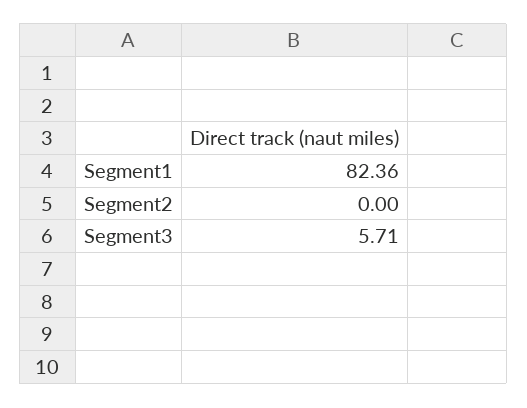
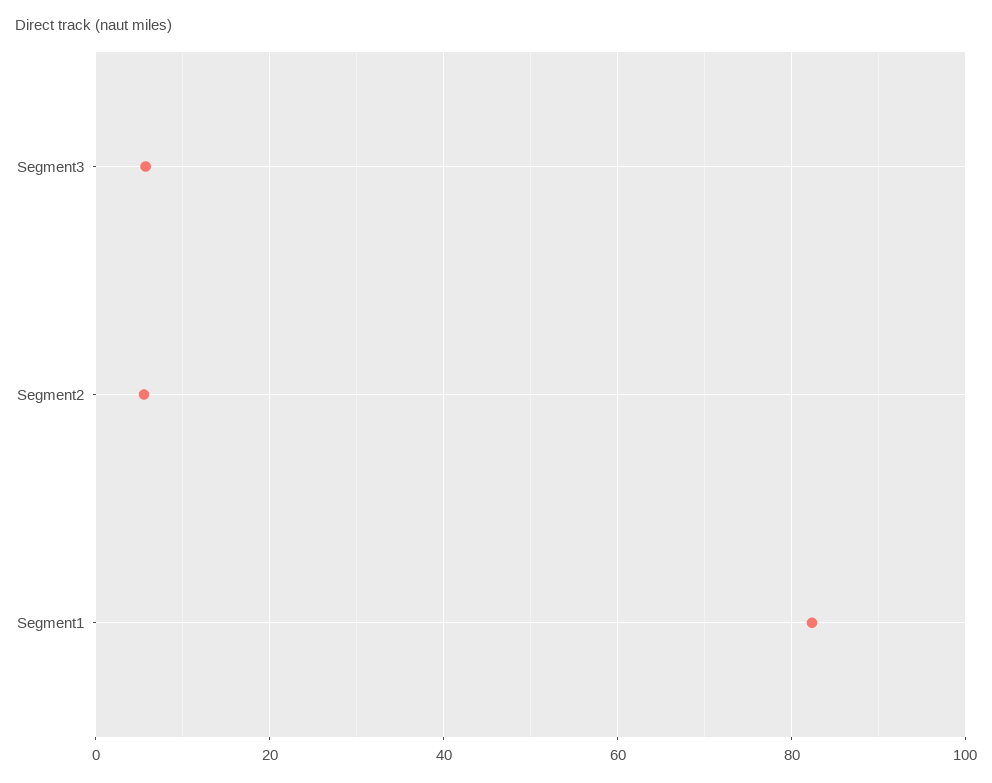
  {
    "Segment1": 82.36,
-   "Segment2": 0,
+   "Segment2": 6,
    "Segment3": 5.71
  }

